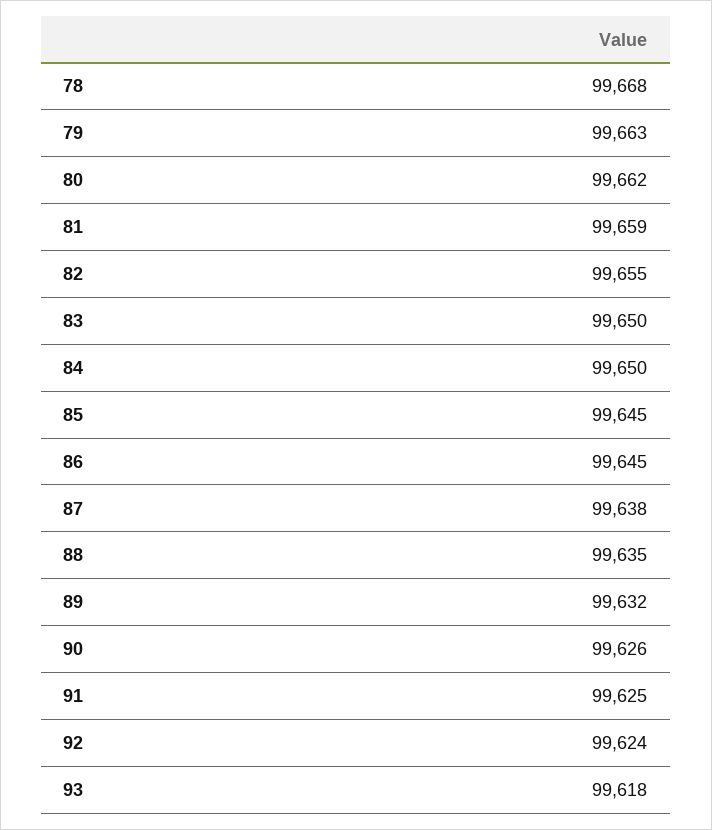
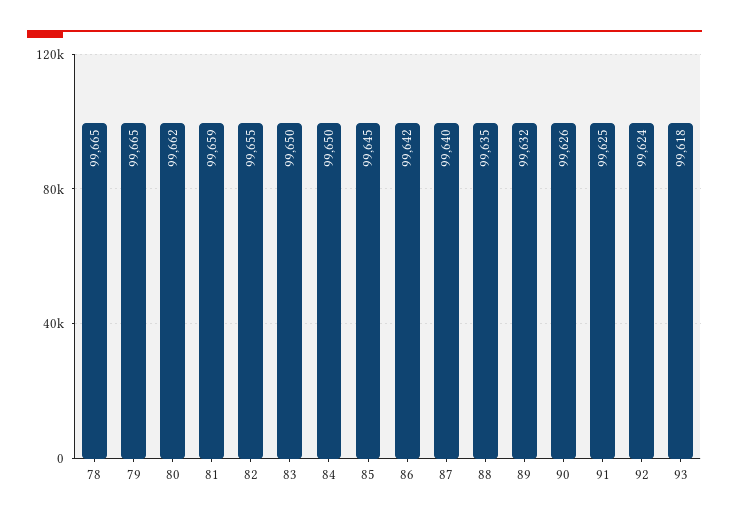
  {
-   "78": 99668,
+   "78": 99665,
-   "79": 99663,
+   "79": 99665,
    "80": 99662,
    "81": 99659,
    "82": 99655,
    "83": 99650,
    "84": 99650,
    "85": 99645,
-   "86": 99645,
+   "86": 99642,
-   "87": 99638,
+   "87": 99640,
    "88": 99635,
    "89": 99632,
    "90": 99626,
    "91": 99625,
    "92": 99624,
    "93": 99618
  }

